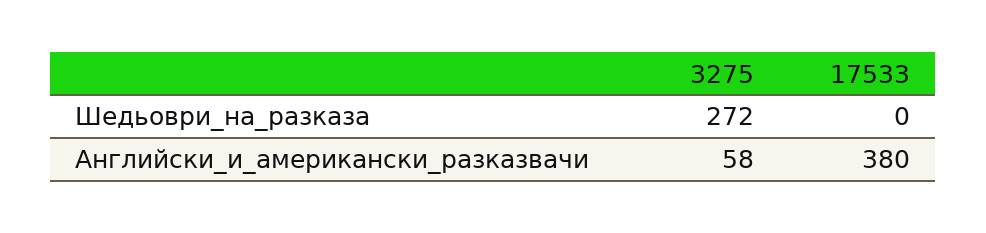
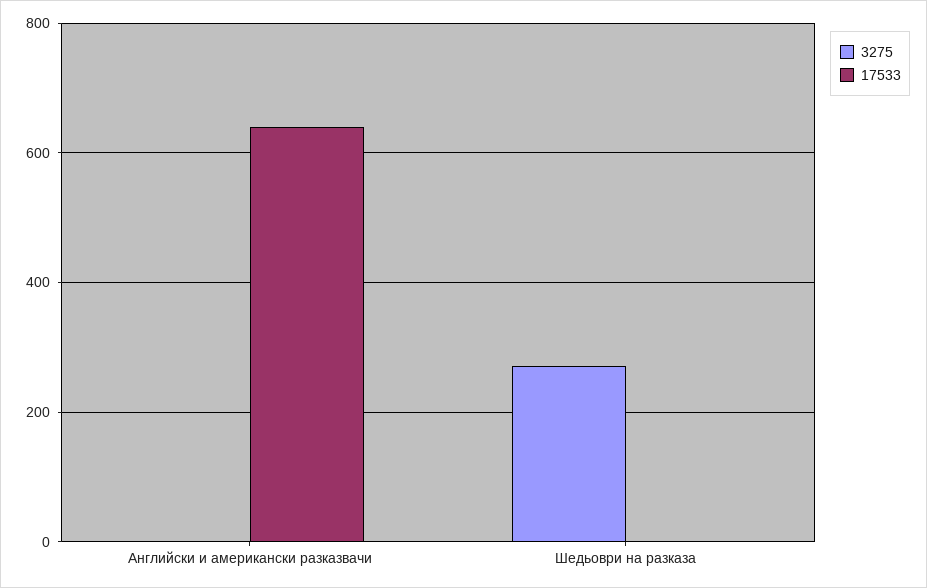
  {
    "3275": {
      "Шедьоври_на_разказа": 272,
-     "Английски_и_американски_разказвачи": 58
+     "Английски_и_американски_разказвачи": 0
    },
    "17533": {
      "Шедьоври_на_разказа": 0,
-     "Английски_и_американски_разказвачи": 380
+     "Английски_и_американски_разказвачи": 640
    }
  }

